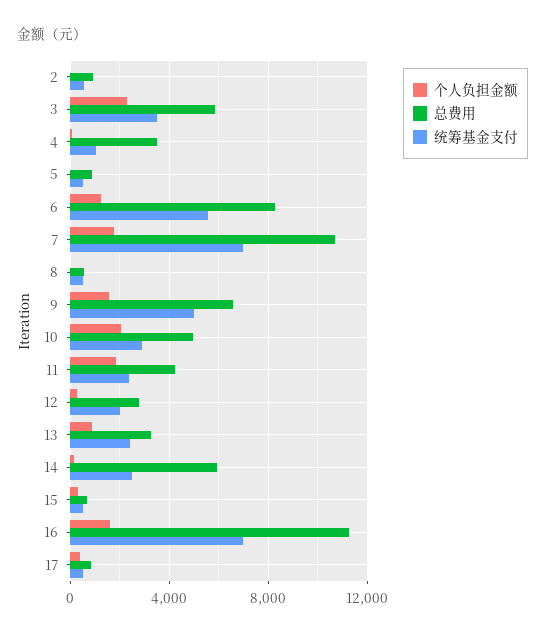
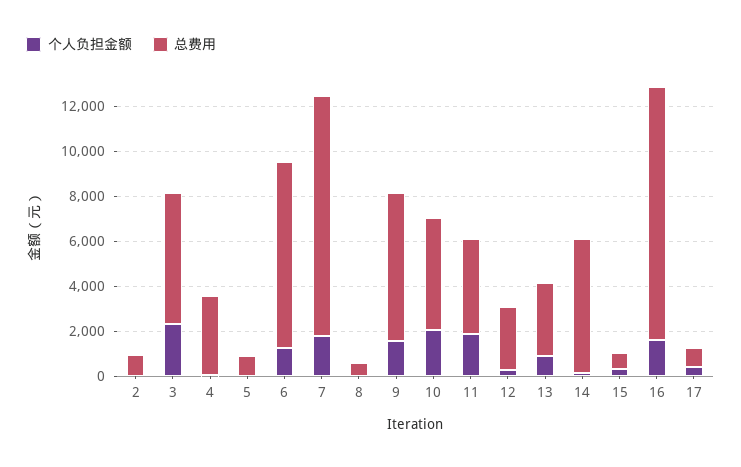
  {
    "个人负担金额": {
      "2": 0,
      "3": 2500,
      "4": 0,
      "5": 0,
      "6": 1000,
      "7": 2000,
      "8": 0,
      "9": 1500,
      "10": 2000,
      "11": 2000,
      "12": 500,
      "13": 1000,
      "14": 0,
      "15": 500,
      "16": 1500,
      "17": 500
    },
    "总费用": {
      "2": 1000,
      "3": 6000,
      "4": 3500,
      "5": 1000,
      "6": 8500,
      "7": 10500,
      "8": 500,
      "9": 6500,
      "10": 5000,
      "11": 4000,
      "12": 3000,
      "13": 3500,
      "14": 6000,
      "15": 500,
      "16": 11500,
      "17": 1000
-   },
+   }
-   "统筹基金支付": {
-     "2": 500,
-     "3": 3500,
-     "4": 1000,
-     "5": 500,
-     "6": 5500,
-     "7": 7000,
-     "8": 500,
-     "9": 5000,
-     "10": 3000,
-     "11": 2500,
-     "12": 2000,
-     "13": 2500,
-     "14": 2500,
-     "15": 500,
-     "16": 7000,
-     "17": 500
-   }
  }

